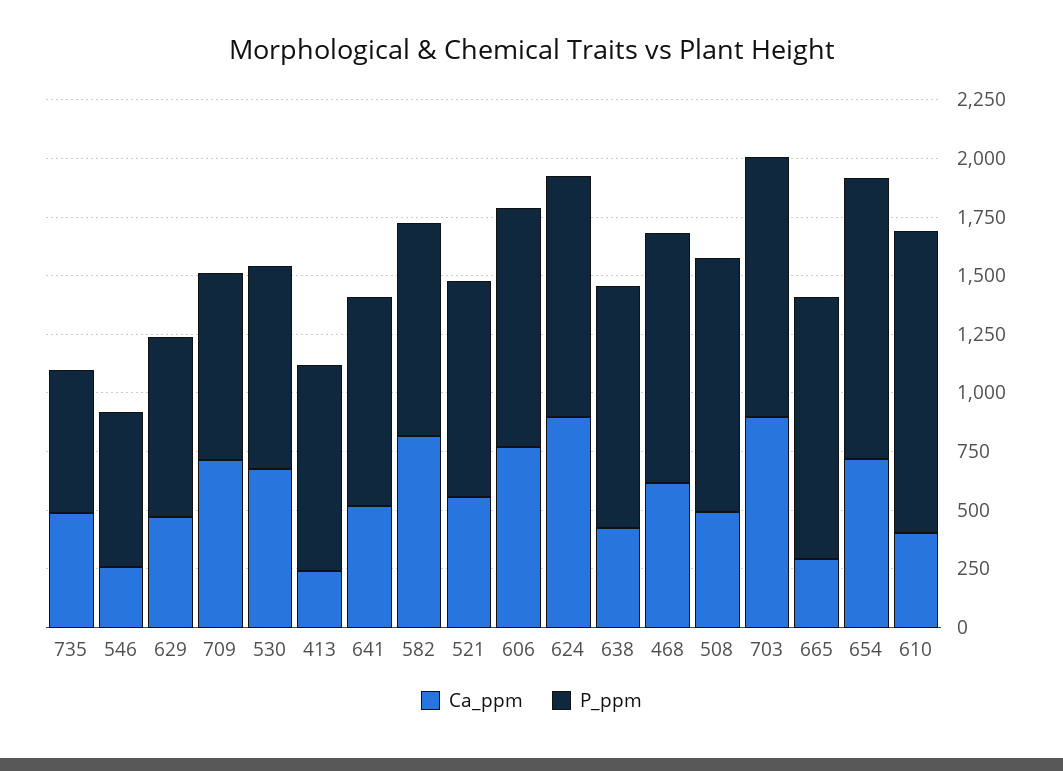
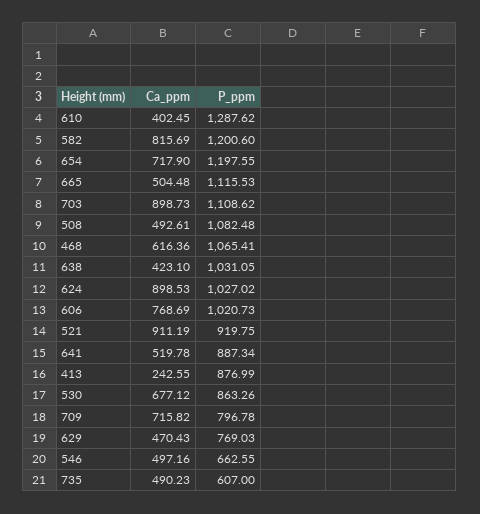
  {
    "Ca_ppm": {
      "735": 490.23,
-     "546": 250,
+     "546": 497.16,
      "629": 470.43,
      "709": 715.82,
      "530": 677.12,
      "413": 242.55,
      "641": 519.78,
      "582": 815.69,
-     "521": 550,
+     "521": 911.19,
      "606": 768.69,
      "624": 898.53,
      "638": 423.1,
      "468": 616.36,
      "508": 492.61,
      "703": 898.73,
-     "665": 300,
+     "665": 504.48,
      "654": 717.9,
      "610": 402.45
    },
    "P_ppm": {
      "735": 607,
      "546": 662.55,
      "629": 769.03,
      "709": 796.78,
      "530": 863.26,
      "413": 876.99,
      "641": 887.34,
-     "582": 900,
+     "582": 1200.6,
      "521": 919.75,
      "606": 1020.73,
      "624": 1027.02,
      "638": 1031.05,
      "468": 1065.41,
      "508": 1082.48,
      "703": 1108.62,
      "665": 1115.53,
      "654": 1197.55,
      "610": 1287.62
    }
  }

